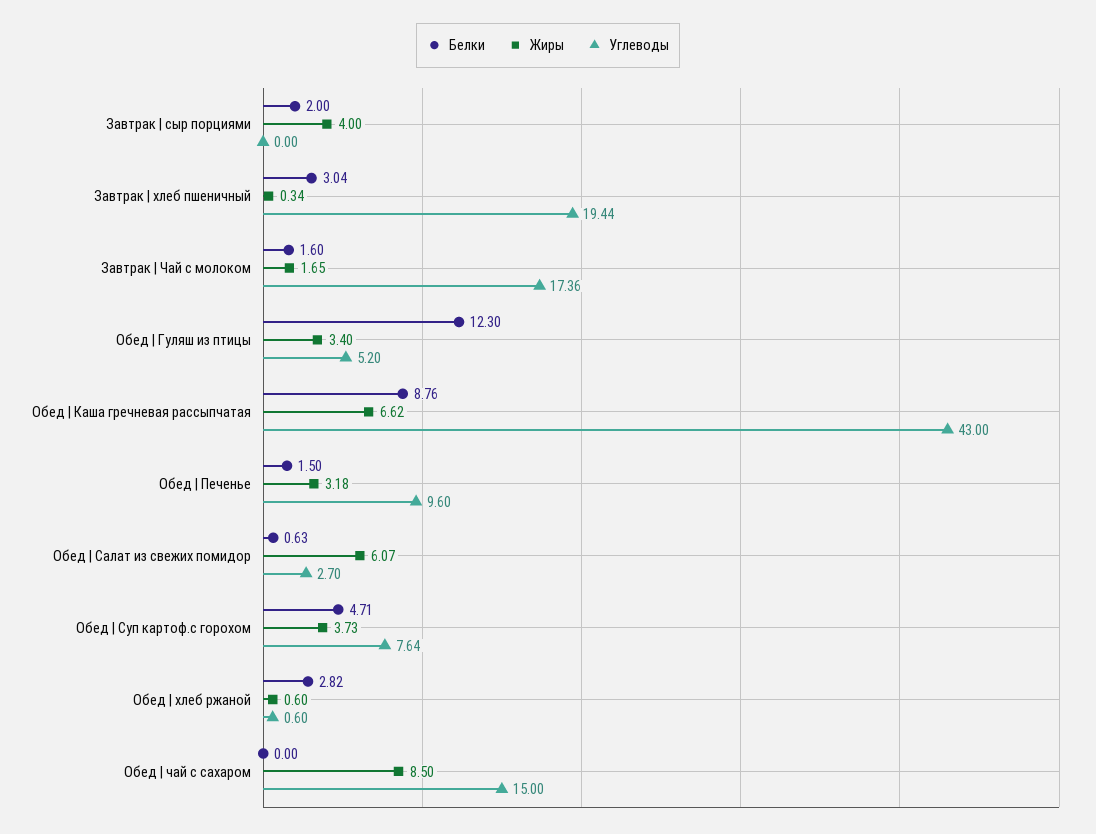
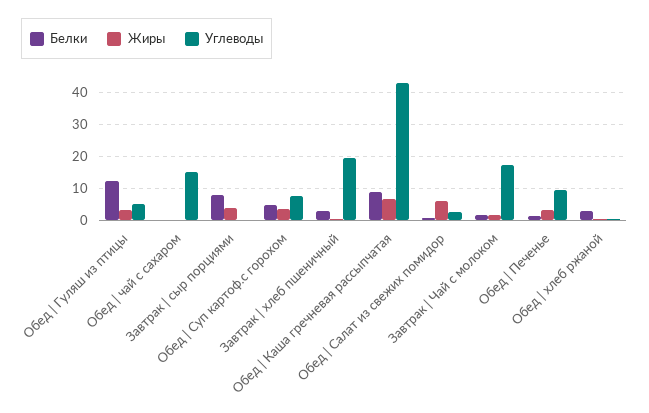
  {
    "Белки": {
-     "Завтрак | сыр порциями": 2,
+     "Завтрак | сыр порциями": 8,
      "Завтрак | хлеб пшеничный": 3.04,
      "Завтрак | Чай с молоком": 1.6,
      "Обед | Гуляш из птицы": 12.3,
      "Обед | Каша гречневая рассыпчатая": 8.76,
      "Обед | Печенье": 1.5,
      "Обед | Салат из свежих помидор": 0.63,
      "Обед | Суп картоф.с горохом": 4.71,
      "Обед | хлеб ржаной": 2.82,
      "Обед | чай с сахаром": 0
    },
    "Жиры": {
      "Завтрак | сыр порциями": 4,
      "Завтрак | хлеб пшеничный": 0.34,
      "Завтрак | Чай с молоком": 1.65,
      "Обед | Гуляш из птицы": 3.4,
      "Обед | Каша гречневая рассыпчатая": 6.62,
      "Обед | Печенье": 3.18,
      "Обед | Салат из свежих помидор": 6.07,
      "Обед | Суп картоф.с горохом": 3.73,
      "Обед | хлеб ржаной": 0.6,
-     "Обед | чай с сахаром": 8.5
+     "Обед | чай с сахаром": 0
    },
    "Углеводы": {
      "Завтрак | сыр порциями": 0,
      "Завтрак | хлеб пшеничный": 19.44,
      "Завтрак | Чай с молоком": 17.36,
      "Обед | Гуляш из птицы": 5.2,
      "Обед | Каша гречневая рассыпчатая": 43,
      "Обед | Печенье": 9.6,
      "Обед | Салат из свежих помидор": 2.7,
      "Обед | Суп картоф.с горохом": 7.64,
      "Обед | хлеб ржаной": 0.6,
      "Обед | чай с сахаром": 15
    }
  }

